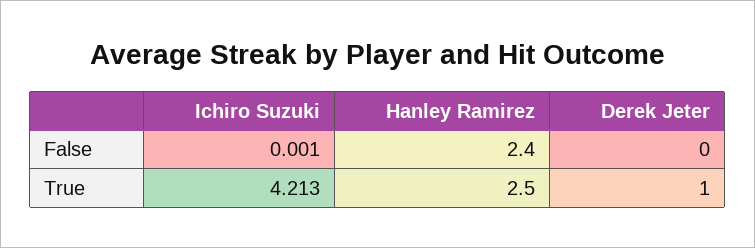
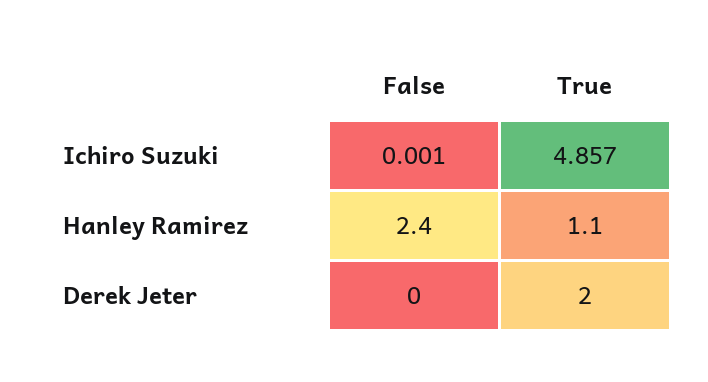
  {
    "Ichiro Suzuki": {
      "False": 0.001,
-     "True": 4.213
+     "True": 4.857
    },
    "Hanley Ramirez": {
      "False": 2.4,
-     "True": 2.5
+     "True": 1.1
    },
    "Derek Jeter": {
      "False": 0,
-     "True": 1
+     "True": 2
    }
  }

